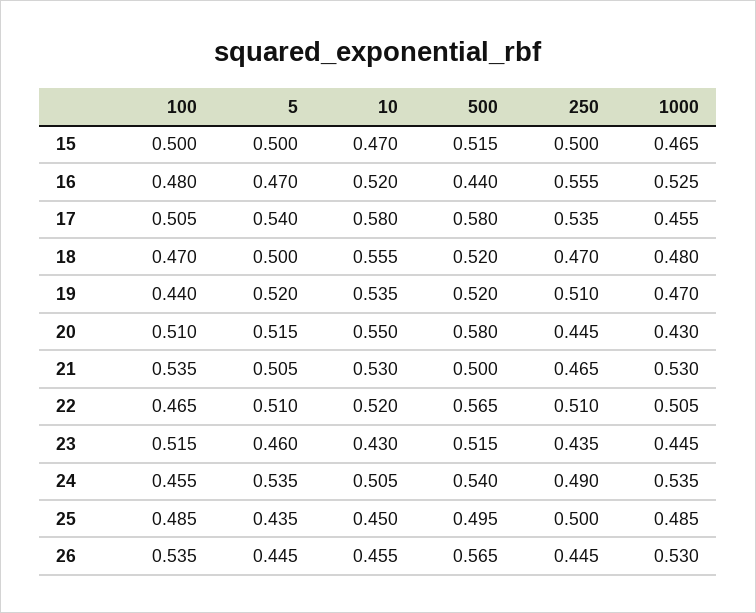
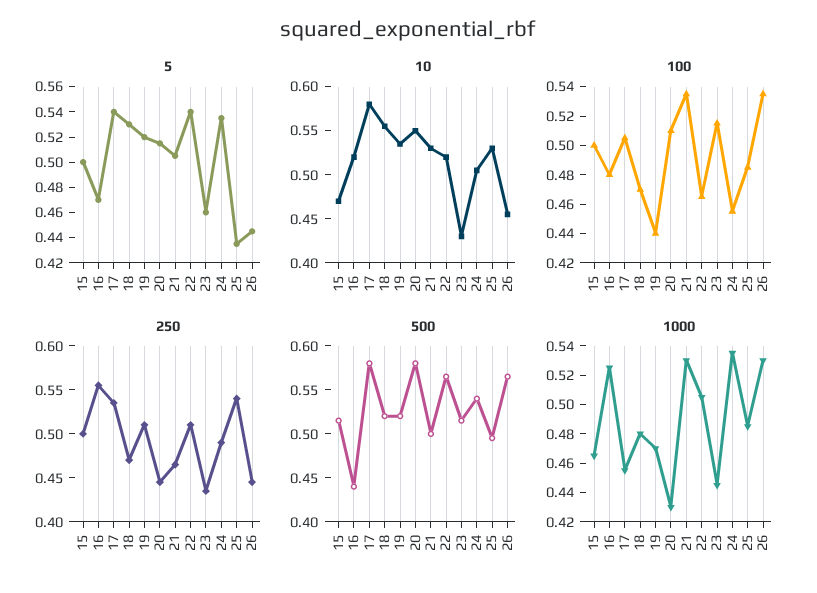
  {
    "100": {
      "15": 0.5,
      "16": 0.48,
      "17": 0.505,
      "18": 0.47,
      "19": 0.44,
      "20": 0.51,
      "21": 0.535,
      "22": 0.465,
      "23": 0.515,
      "24": 0.455,
      "25": 0.485,
      "26": 0.535
    },
    "5": {
      "15": 0.5,
      "16": 0.47,
      "17": 0.54,
-     "18": 0.5,
+     "18": 0.53,
      "19": 0.52,
      "20": 0.515,
      "21": 0.505,
-     "22": 0.51,
+     "22": 0.54,
      "23": 0.46,
      "24": 0.535,
      "25": 0.435,
      "26": 0.445
    },
    "10": {
      "15": 0.47,
      "16": 0.52,
      "17": 0.58,
      "18": 0.555,
      "19": 0.535,
      "20": 0.55,
      "21": 0.53,
      "22": 0.52,
      "23": 0.43,
      "24": 0.505,
-     "25": 0.45,
+     "25": 0.53,
      "26": 0.455
    },
    "500": {
      "15": 0.515,
      "16": 0.44,
      "17": 0.58,
      "18": 0.52,
      "19": 0.52,
      "20": 0.58,
      "21": 0.5,
      "22": 0.565,
      "23": 0.515,
      "24": 0.54,
      "25": 0.495,
      "26": 0.565
    },
    "250": {
      "15": 0.5,
      "16": 0.555,
      "17": 0.535,
      "18": 0.47,
      "19": 0.51,
      "20": 0.445,
      "21": 0.465,
      "22": 0.51,
      "23": 0.435,
      "24": 0.49,
-     "25": 0.5,
+     "25": 0.54,
      "26": 0.445
    },
    "1000": {
      "15": 0.465,
      "16": 0.525,
      "17": 0.455,
      "18": 0.48,
      "19": 0.47,
      "20": 0.43,
      "21": 0.53,
      "22": 0.505,
      "23": 0.445,
      "24": 0.535,
      "25": 0.485,
      "26": 0.53
    }
  }

